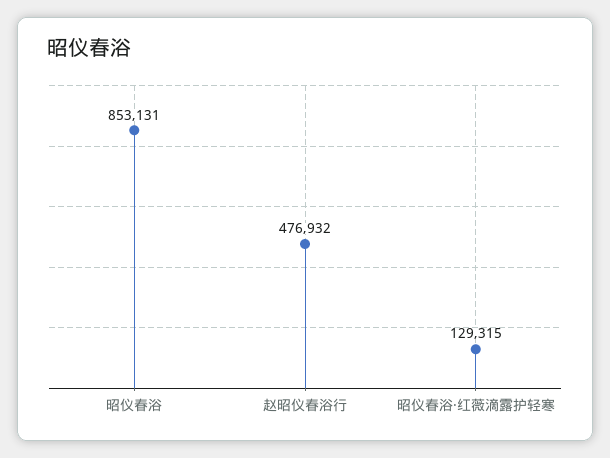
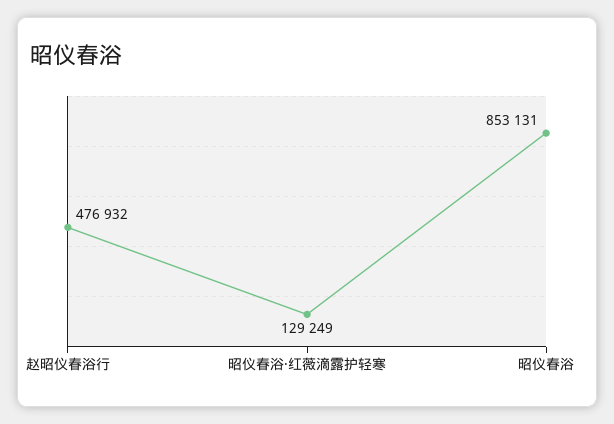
  {
    "昭仪春浴": 853131,
    "赵昭仪春浴行": 476932,
-   "昭仪春浴·红薇滴露护轻寒": 129315
+   "昭仪春浴·红薇滴露护轻寒": 129249
  }

